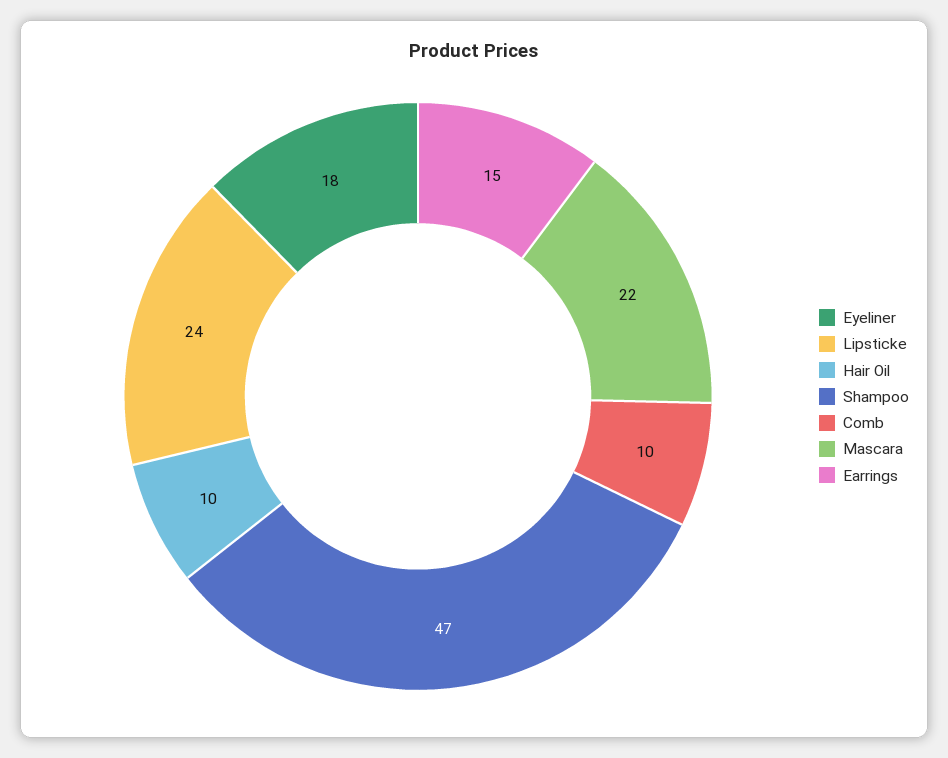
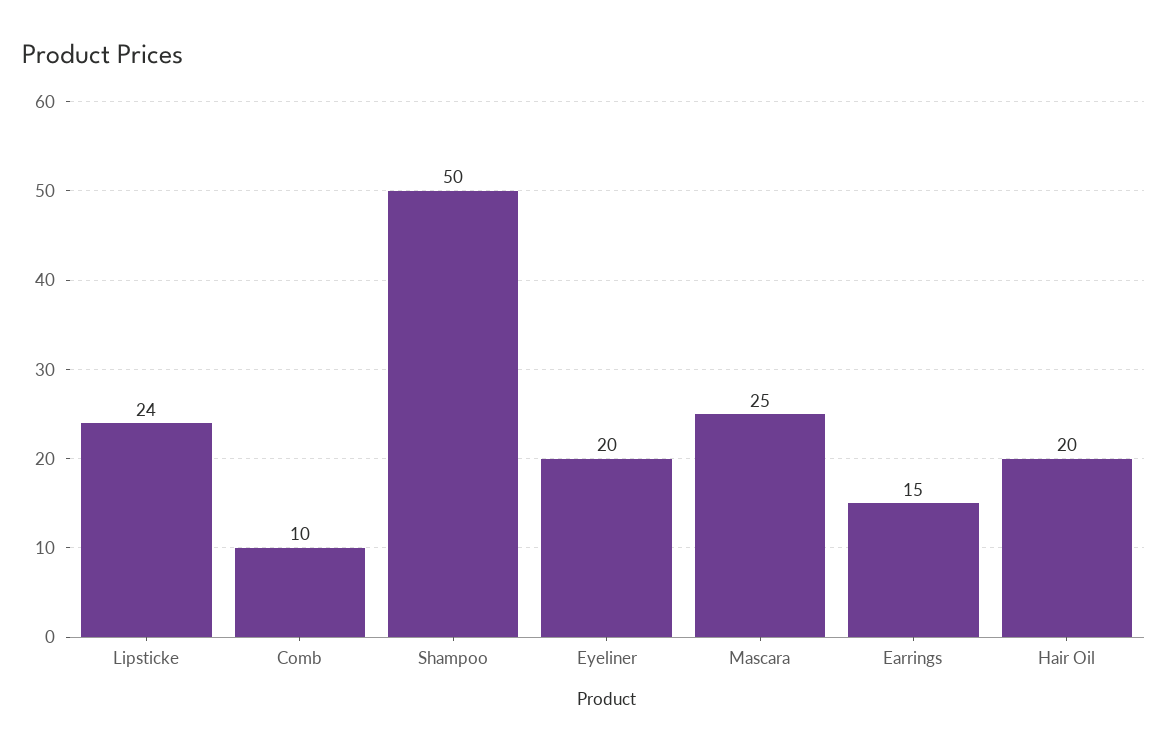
  {
-   "Eyeliner": 18,
+   "Eyeliner": 20,
    "Lipsticke": 24,
-   "Hair Oil": 10,
+   "Hair Oil": 20,
-   "Shampoo": 47,
+   "Shampoo": 50,
    "Comb": 10,
-   "Mascara": 22,
+   "Mascara": 25,
    "Earrings": 15
  }

